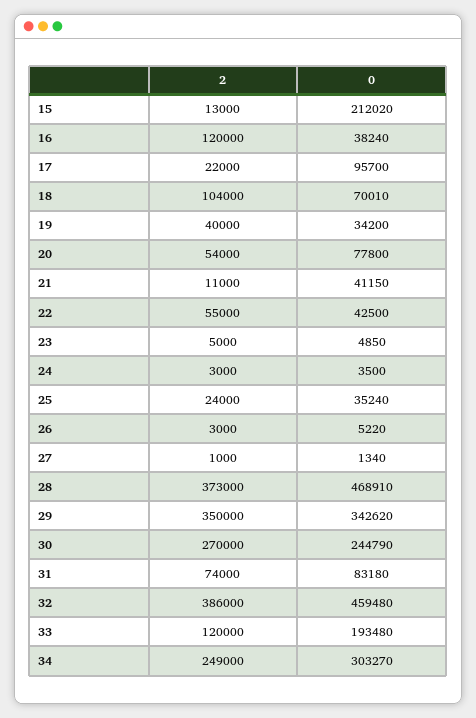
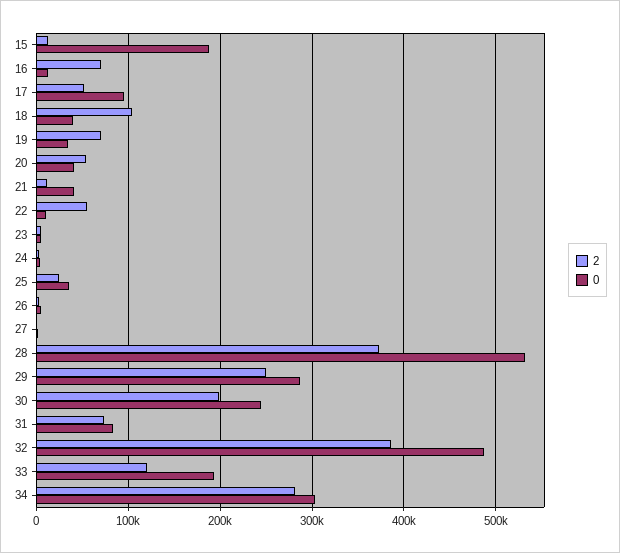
  {
    "2": {
      "15": 13000,
-     "16": 120000,
+     "16": 70000,
-     "17": 22000,
+     "17": 50000,
      "18": 104000,
-     "19": 40000,
+     "19": 70000,
      "20": 54000,
      "21": 11000,
      "22": 55000,
      "23": 5000,
      "24": 3000,
      "25": 24000,
      "26": 3000,
      "27": 1000,
      "28": 373000,
-     "29": 350000,
+     "29": 250000,
-     "30": 270000,
+     "30": 200000,
      "31": 74000,
      "32": 386000,
      "33": 120000,
-     "34": 249000
+     "34": 280000
    },
    "0": {
-     "15": 212020,
+     "15": 190000,
-     "16": 38240,
+     "16": 10000,
      "17": 95700,
-     "18": 70010,
+     "18": 40000,
      "19": 34200,
-     "20": 77800,
+     "20": 40000,
      "21": 41150,
-     "22": 42500,
+     "22": 10000,
      "23": 4850,
      "24": 3500,
      "25": 35240,
      "26": 5220,
      "27": 1340,
-     "28": 468910,
+     "28": 530000,
-     "29": 342620,
+     "29": 290000,
      "30": 244790,
      "31": 83180,
-     "32": 459480,
+     "32": 490000,
      "33": 193480,
      "34": 303270
    }
  }

